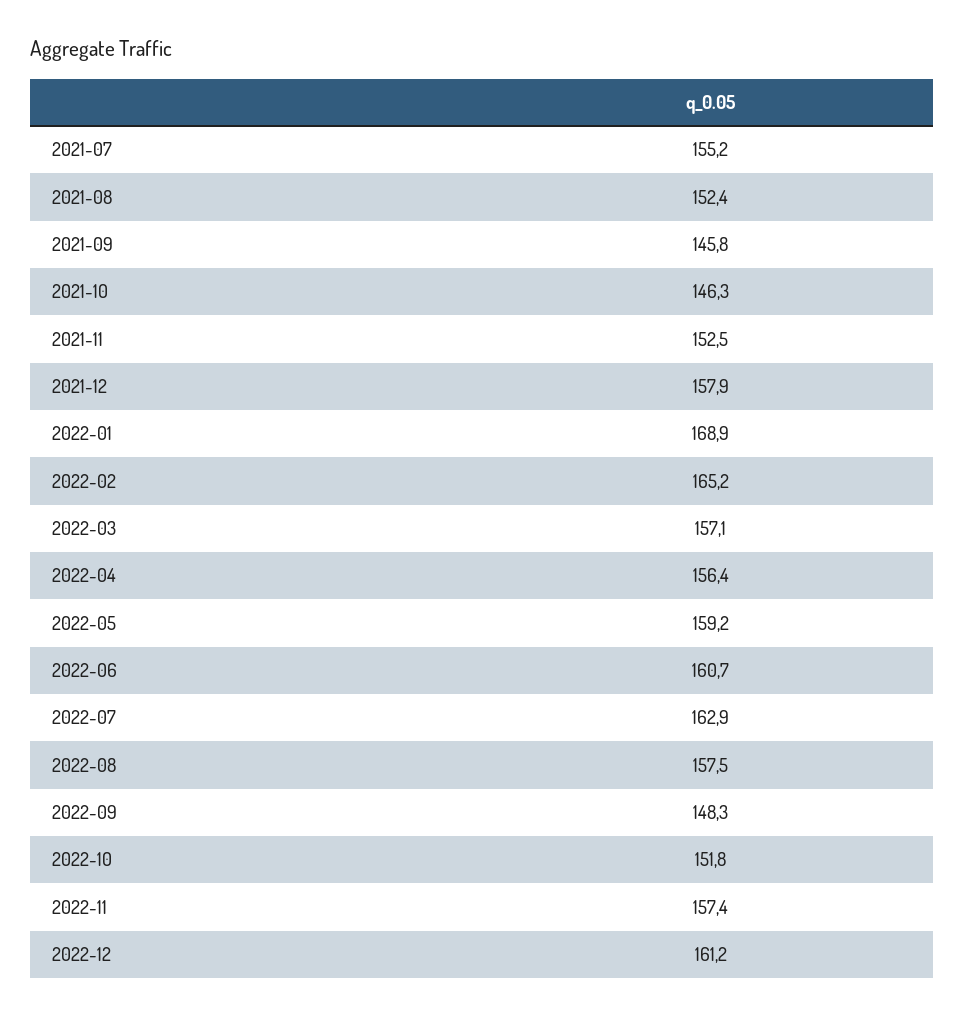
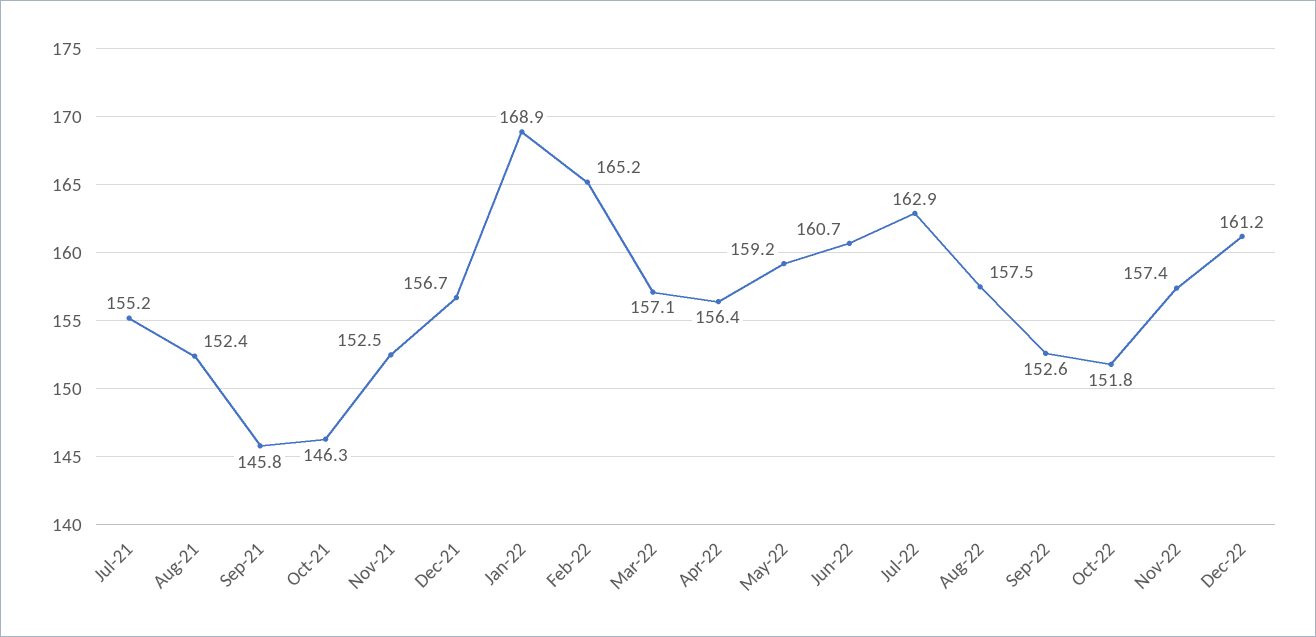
  {
    "2021-07": 155.2,
    "2021-08": 152.4,
    "2021-09": 145.8,
    "2021-10": 146.3,
    "2021-11": 152.5,
-   "2021-12": 157.9,
+   "2021-12": 156.7,
    "2022-01": 168.9,
    "2022-02": 165.2,
    "2022-03": 157.1,
    "2022-04": 156.4,
    "2022-05": 159.2,
    "2022-06": 160.7,
    "2022-07": 162.9,
    "2022-08": 157.5,
-   "2022-09": 148.3,
+   "2022-09": 152.6,
    "2022-10": 151.8,
    "2022-11": 157.4,
    "2022-12": 161.2
  }

